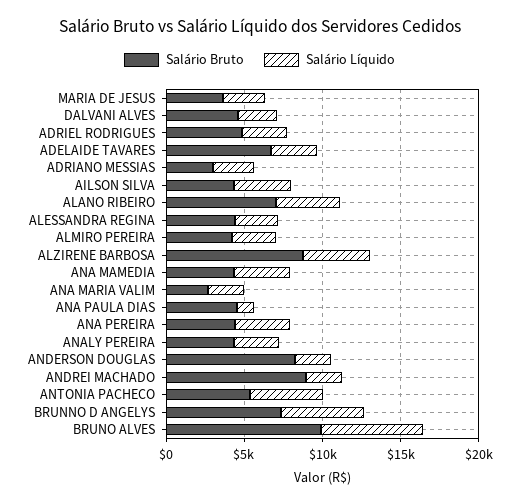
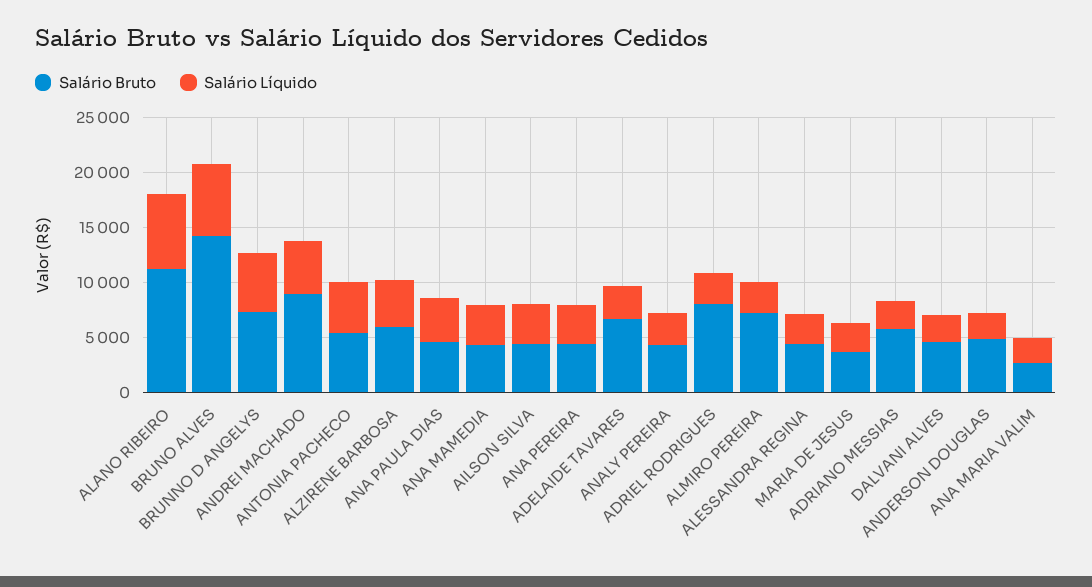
  {
    "Salário Bruto": {
      "MARIA DE JESUS": 4000,
      "DALVANI ALVES": 5000,
-     "ADRIEL RODRIGUES": 5000,
+     "ADRIEL RODRIGUES": 8000,
      "ADELAIDE TAVARES": 7000,
-     "ADRIANO MESSIAS": 3000,
+     "ADRIANO MESSIAS": 6000,
      "AILSON SILVA": 4000,
-     "ALANO RIBEIRO": 7000,
+     "ALANO RIBEIRO": 11000,
      "ALESSANDRA REGINA": 4000,
-     "ALMIRO PEREIRA": 4000,
+     "ALMIRO PEREIRA": 7000,
-     "ALZIRENE BARBOSA": 9000,
+     "ALZIRENE BARBOSA": 6000,
      "ANA MAMEDIA": 4000,
      "ANA MARIA VALIM": 3000,
      "ANA PAULA DIAS": 5000,
      "ANA PEREIRA": 4000,
      "ANALY PEREIRA": 4000,
-     "ANDERSON DOUGLAS": 8000,
+     "ANDERSON DOUGLAS": 5000,
      "ANDREI MACHADO": 9000,
      "ANTONIA PACHECO": 5000,
      "BRUNNO D ANGELYS": 7000,
-     "BRUNO ALVES": 10000
+     "BRUNO ALVES": 14000
    },
    "Salário Líquido": {
      "MARIA DE JESUS": 3000,
      "DALVANI ALVES": 2000,
      "ADRIEL RODRIGUES": 3000,
      "ADELAIDE TAVARES": 3000,
      "ADRIANO MESSIAS": 3000,
      "AILSON SILVA": 4000,
-     "ALANO RIBEIRO": 4000,
+     "ALANO RIBEIRO": 7000,
      "ALESSANDRA REGINA": 3000,
      "ALMIRO PEREIRA": 3000,
      "ALZIRENE BARBOSA": 4000,
      "ANA MAMEDIA": 4000,
      "ANA MARIA VALIM": 2000,
-     "ANA PAULA DIAS": 1000,
+     "ANA PAULA DIAS": 4000,
      "ANA PEREIRA": 4000,
      "ANALY PEREIRA": 3000,
      "ANDERSON DOUGLAS": 2000,
-     "ANDREI MACHADO": 2000,
+     "ANDREI MACHADO": 5000,
      "ANTONIA PACHECO": 5000,
      "BRUNNO D ANGELYS": 5000,
      "BRUNO ALVES": 7000
    }
  }

